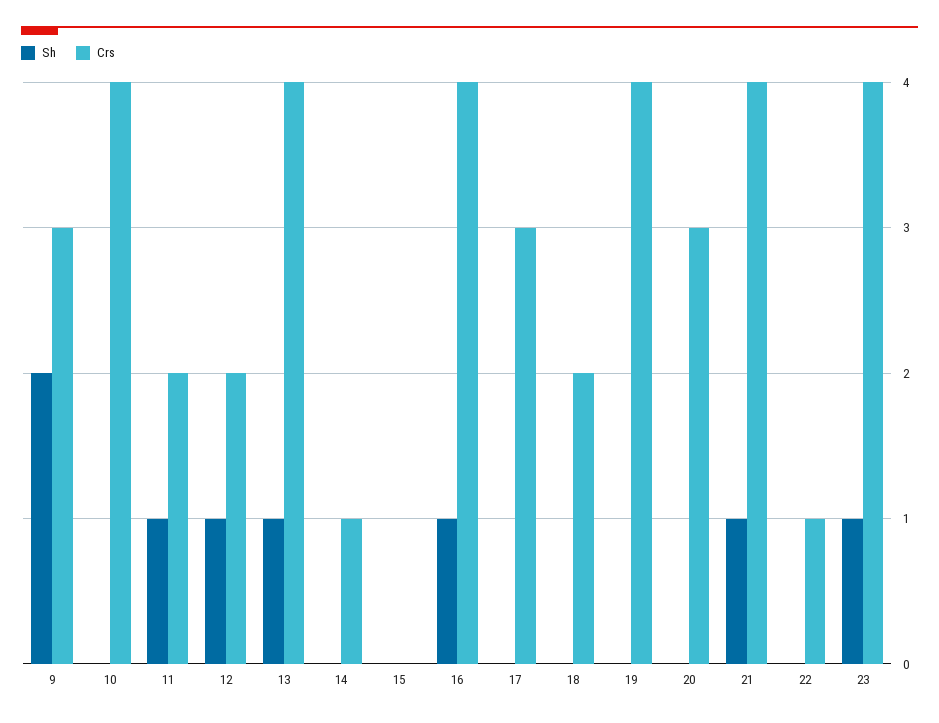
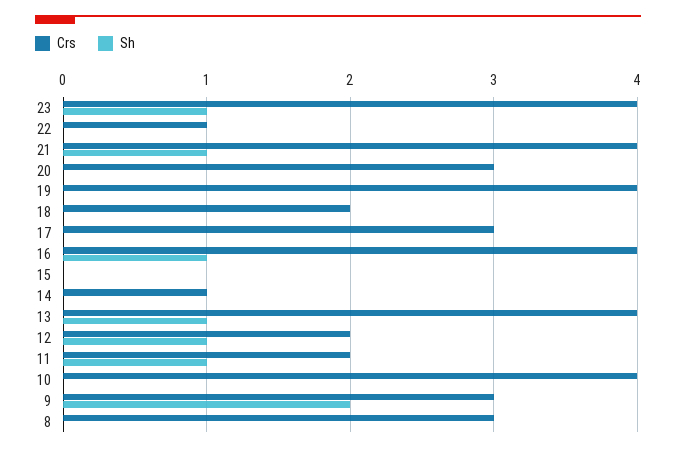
  {
    "Sh": {
      "9": 2,
      "10": 0,
      "11": 1,
      "12": 1,
      "13": 1,
      "14": 0,
      "15": 0,
      "16": 1,
      "17": 0,
      "18": 0,
      "19": 0,
      "20": 0,
      "21": 1,
      "22": 0,
-     "23": 1
+     "23": 1,
+     "8": 0
    },
    "Crs": {
      "9": 3,
      "10": 4,
      "11": 2,
      "12": 2,
      "13": 4,
      "14": 1,
      "15": 0,
      "16": 4,
      "17": 3,
      "18": 2,
      "19": 4,
      "20": 3,
      "21": 4,
      "22": 1,
-     "23": 4
+     "23": 4,
+     "8": 3
    }
  }

